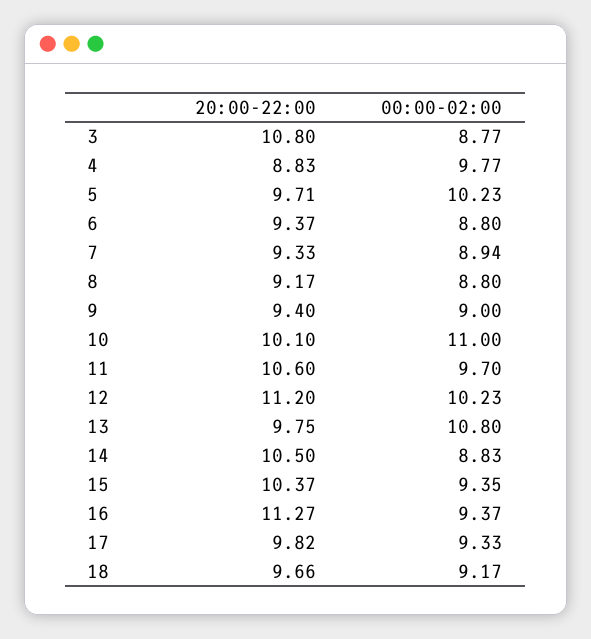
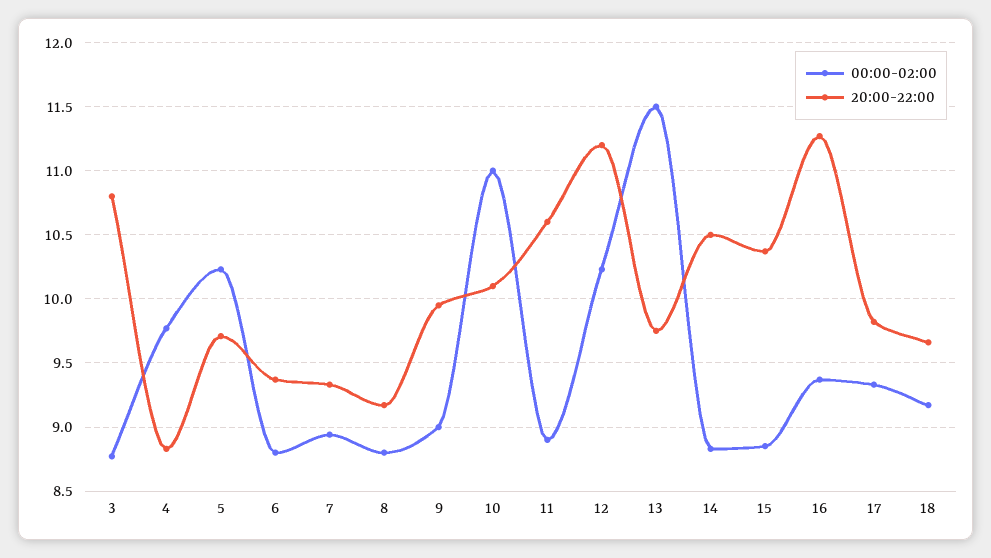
  {
    "20:00-22:00": {
      "3": 10.8,
      "4": 8.83,
      "5": 9.71,
      "6": 9.37,
      "7": 9.33,
      "8": 9.17,
-     "9": 9.4,
+     "9": 9.95,
      "10": 10.1,
      "11": 10.6,
      "12": 11.2,
      "13": 9.75,
      "14": 10.5,
      "15": 10.37,
      "16": 11.27,
      "17": 9.82,
      "18": 9.66
    },
    "00:00-02:00": {
      "3": 8.77,
      "4": 9.77,
      "5": 10.23,
      "6": 8.8,
      "7": 8.94,
      "8": 8.8,
      "9": 9,
      "10": 11,
-     "11": 9.7,
+     "11": 8.9,
      "12": 10.23,
-     "13": 10.8,
+     "13": 11.5,
      "14": 8.83,
-     "15": 9.35,
+     "15": 8.85,
      "16": 9.37,
      "17": 9.33,
      "18": 9.17
    }
  }

